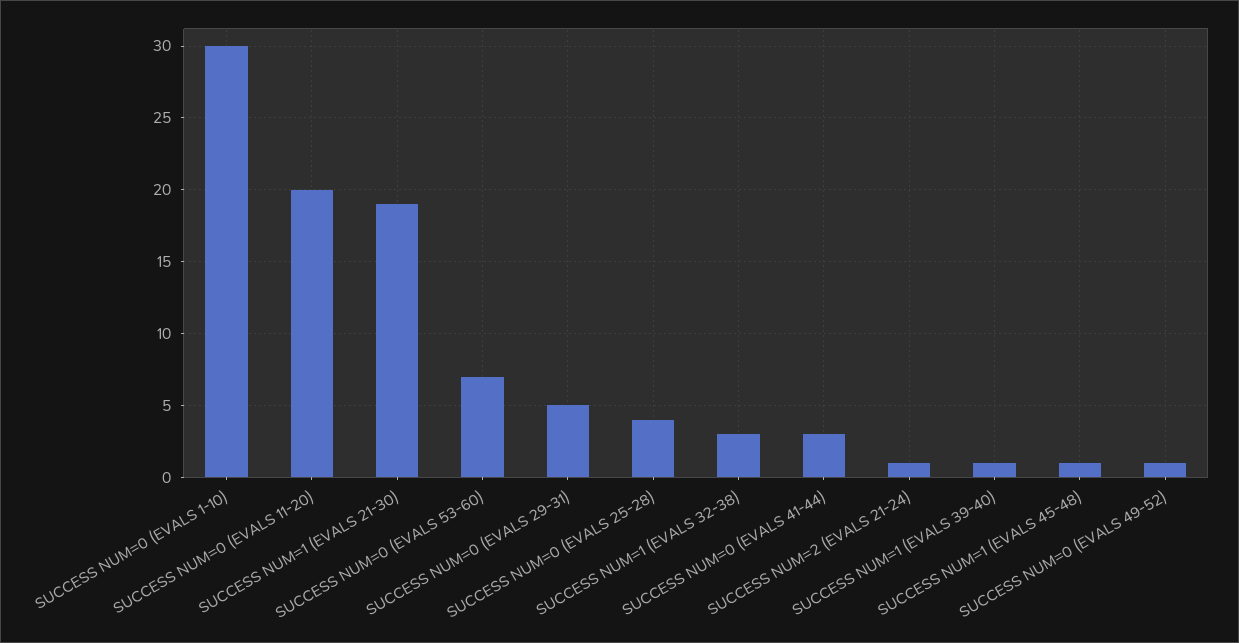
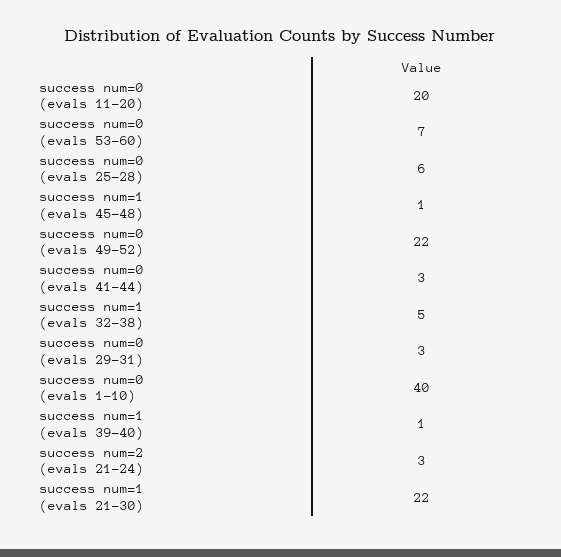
  {
-   "SUCCESS NUM=0 (EVALS 1-10)": 30,
+   "SUCCESS NUM=0 (EVALS 1-10)": 40,
    "SUCCESS NUM=0 (EVALS 11-20)": 20,
-   "SUCCESS NUM=1 (EVALS 21-30)": 19,
+   "SUCCESS NUM=1 (EVALS 21-30)": 22,
    "SUCCESS NUM=0 (EVALS 53-60)": 7,
-   "SUCCESS NUM=0 (EVALS 29-31)": 5,
+   "SUCCESS NUM=0 (EVALS 29-31)": 3,
-   "SUCCESS NUM=0 (EVALS 25-28)": 4,
+   "SUCCESS NUM=0 (EVALS 25-28)": 6,
-   "SUCCESS NUM=1 (EVALS 32-38)": 3,
+   "SUCCESS NUM=1 (EVALS 32-38)": 5,
    "SUCCESS NUM=0 (EVALS 41-44)": 3,
-   "SUCCESS NUM=2 (EVALS 21-24)": 1,
+   "SUCCESS NUM=2 (EVALS 21-24)": 3,
    "SUCCESS NUM=1 (EVALS 39-40)": 1,
    "SUCCESS NUM=1 (EVALS 45-48)": 1,
-   "SUCCESS NUM=0 (EVALS 49-52)": 1
+   "SUCCESS NUM=0 (EVALS 49-52)": 22
  }

